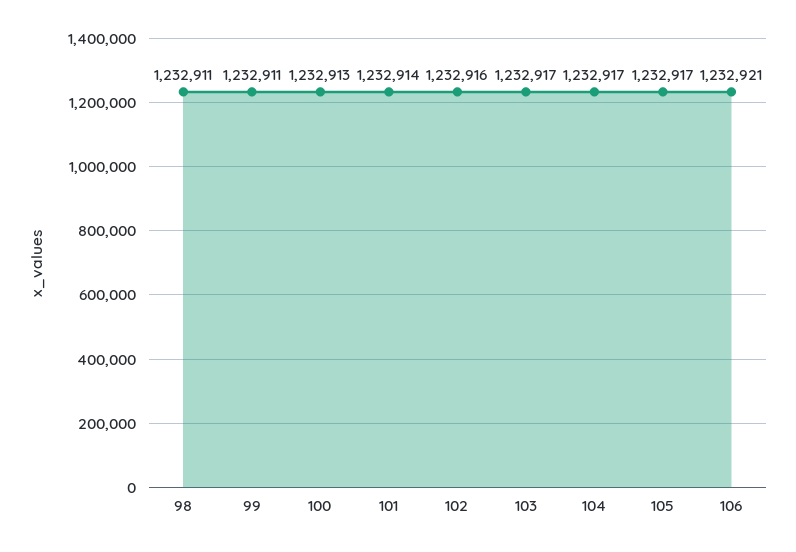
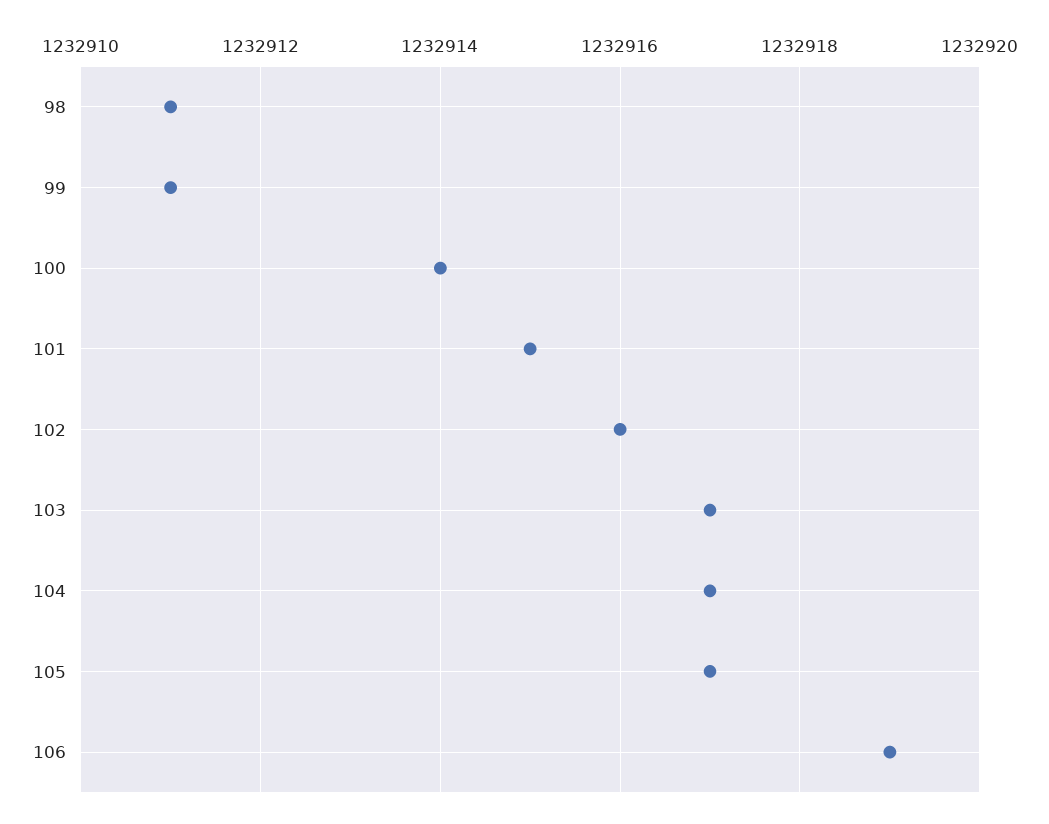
  {
    "98": 1232911,
    "99": 1232911,
-   "100": 1232913,
+   "100": 1232914,
-   "101": 1232914,
+   "101": 1232915,
    "102": 1232916,
    "103": 1232917,
    "104": 1232917,
    "105": 1232917,
-   "106": 1232921
+   "106": 1232919
  }

